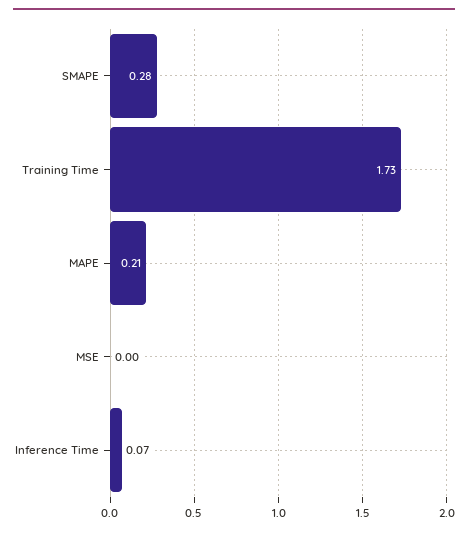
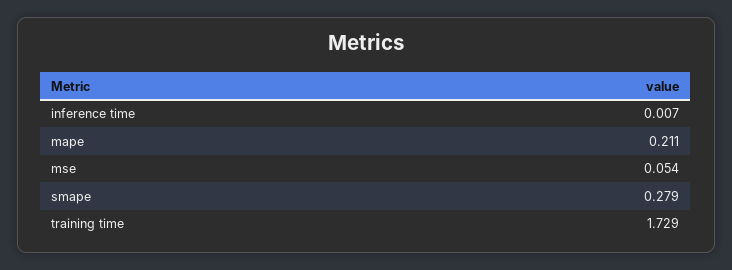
  {
    "SMAPE": 0.279,
    "Training Time": 1.729,
    "MAPE": 0.211,
-   "MSE": 0,
+   "MSE": 0.054,
-   "Inference Time": 0.07
+   "Inference Time": 0.007
  }

